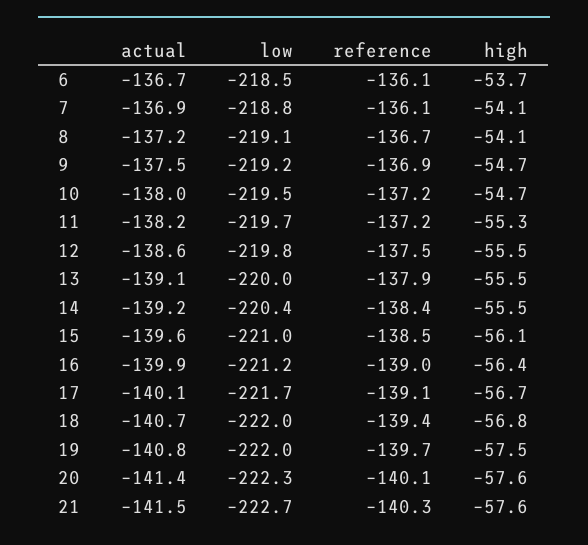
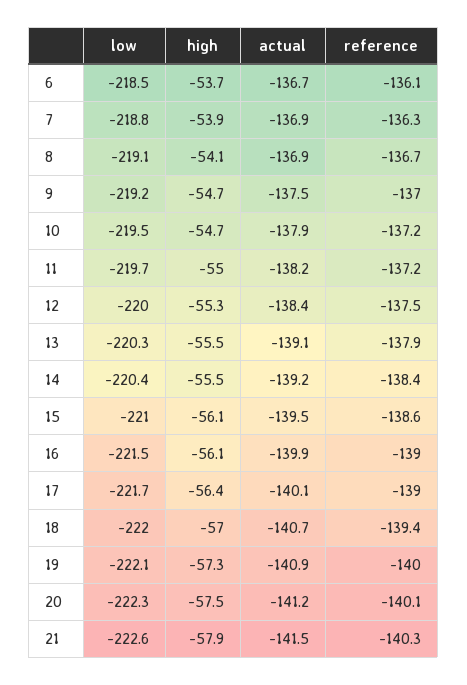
  {
    "actual": {
      "6": -136.7,
      "7": -136.9,
-     "8": -137.2,
+     "8": -136.9,
      "9": -137.5,
-     "10": -138,
+     "10": -137.9,
      "11": -138.2,
-     "12": -138.6,
+     "12": -138.4,
      "13": -139.1,
      "14": -139.2,
-     "15": -139.6,
+     "15": -139.5,
      "16": -139.9,
      "17": -140.1,
      "18": -140.7,
-     "19": -140.8,
+     "19": -140.9,
-     "20": -141.4,
+     "20": -141.2,
      "21": -141.5
    },
    "low": {
      "6": -218.5,
      "7": -218.8,
      "8": -219.1,
      "9": -219.2,
      "10": -219.5,
      "11": -219.7,
-     "12": -219.8,
+     "12": -220,
-     "13": -220,
+     "13": -220.3,
      "14": -220.4,
      "15": -221,
-     "16": -221.2,
+     "16": -221.5,
      "17": -221.7,
      "18": -222,
-     "19": -222,
+     "19": -222.1,
      "20": -222.3,
-     "21": -222.7
+     "21": -222.6
    },
    "reference": {
      "6": -136.1,
-     "7": -136.1,
+     "7": -136.3,
      "8": -136.7,
-     "9": -136.9,
+     "9": -137,
      "10": -137.2,
      "11": -137.2,
      "12": -137.5,
      "13": -137.9,
      "14": -138.4,
-     "15": -138.5,
+     "15": -138.6,
      "16": -139,
-     "17": -139.1,
+     "17": -139,
      "18": -139.4,
-     "19": -139.7,
+     "19": -140,
      "20": -140.1,
      "21": -140.3
    },
    "high": {
      "6": -53.7,
-     "7": -54.1,
+     "7": -53.9,
      "8": -54.1,
      "9": -54.7,
      "10": -54.7,
-     "11": -55.3,
+     "11": -55,
-     "12": -55.5,
+     "12": -55.3,
      "13": -55.5,
      "14": -55.5,
      "15": -56.1,
-     "16": -56.4,
+     "16": -56.1,
-     "17": -56.7,
+     "17": -56.4,
-     "18": -56.8,
+     "18": -57,
-     "19": -57.5,
+     "19": -57.3,
-     "20": -57.6,
+     "20": -57.5,
-     "21": -57.6
+     "21": -57.9
    }
  }

